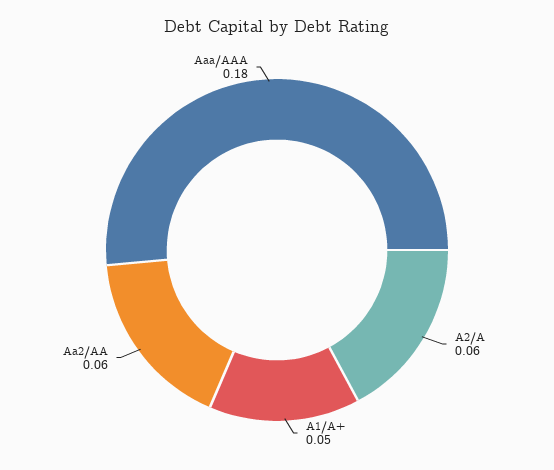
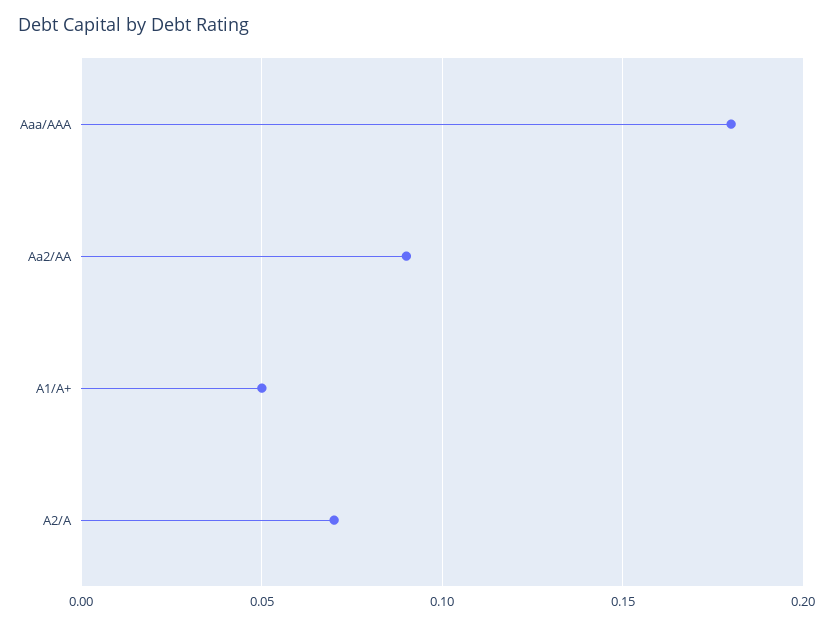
  {
-   "A2/A": 0.06,
+   "A2/A": 0.07,
    "A1/A+": 0.05,
-   "Aa2/AA": 0.06,
+   "Aa2/AA": 0.09,
    "Aaa/AAA": 0.18
  }

